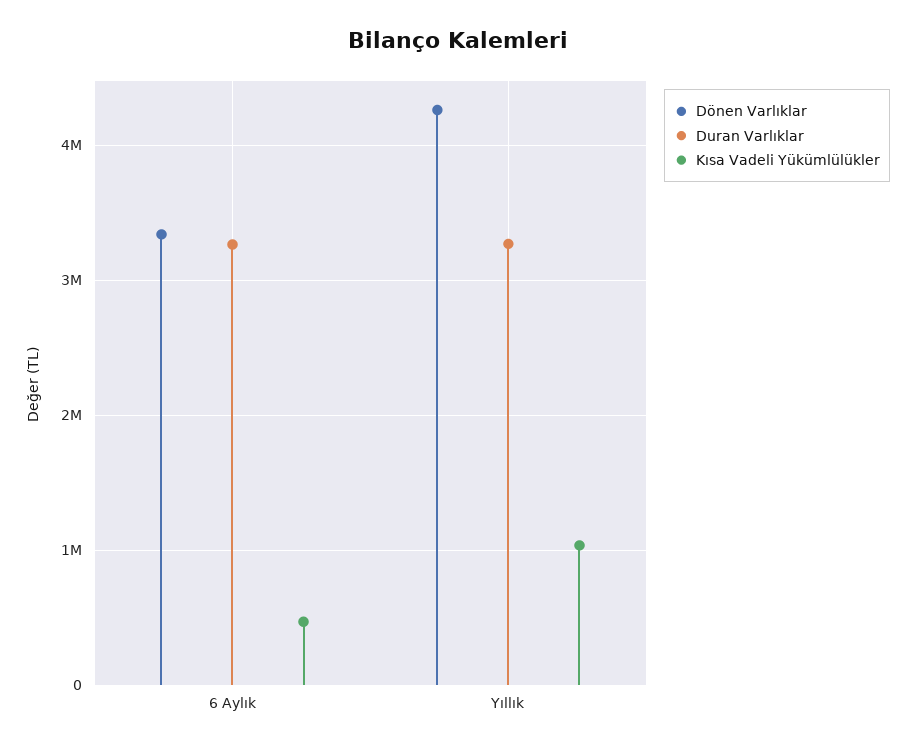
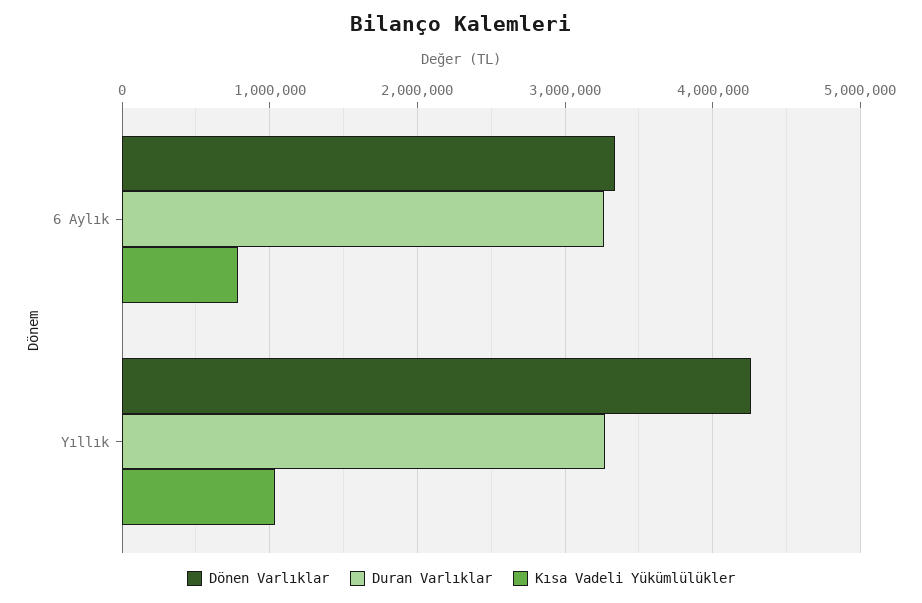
  {
    "Dönen Varlıklar": {
      "6 Aylık": 3300000,
      "Yıllık": 4300000
    },
    "Duran Varlıklar": {
      "6 Aylık": 3300000,
      "Yıllık": 3300000
    },
    "Kısa Vadeli Yükümlülükler": {
-     "6 Aylık": 500000,
+     "6 Aylık": 800000,
      "Yıllık": 1000000
    }
  }

